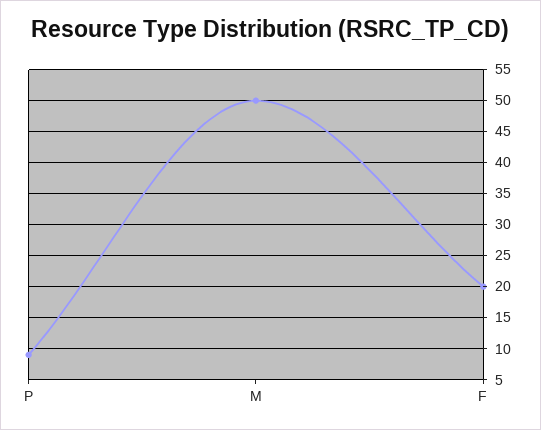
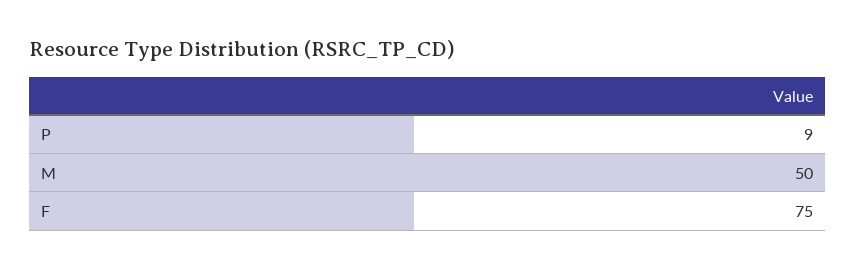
  {
    "P": 9,
    "M": 50,
-   "F": 20
+   "F": 75
  }

